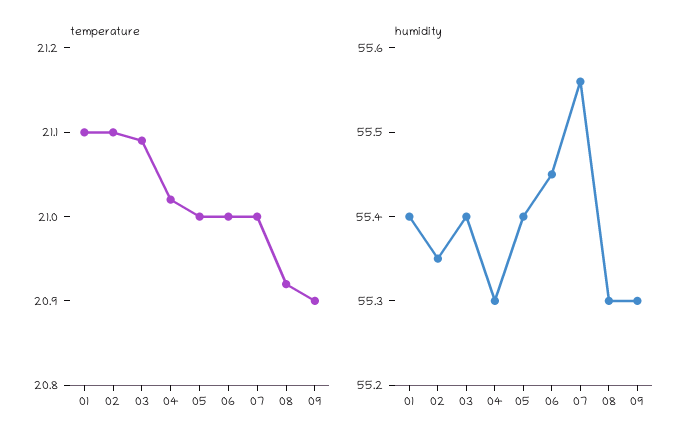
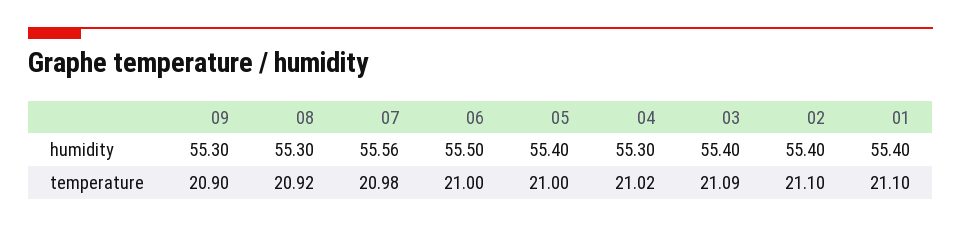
  {
    "temperature": {
      "01": 21.1,
      "02": 21.1,
      "03": 21.09,
      "04": 21.02,
      "05": 21,
      "06": 21,
-     "07": 21,
+     "07": 20.98,
      "08": 20.92,
      "09": 20.9
    },
    "humidity": {
      "01": 55.4,
-     "02": 55.35,
+     "02": 55.4,
      "03": 55.4,
      "04": 55.3,
      "05": 55.4,
-     "06": 55.45,
+     "06": 55.5,
      "07": 55.56,
      "08": 55.3,
      "09": 55.3
    }
  }

